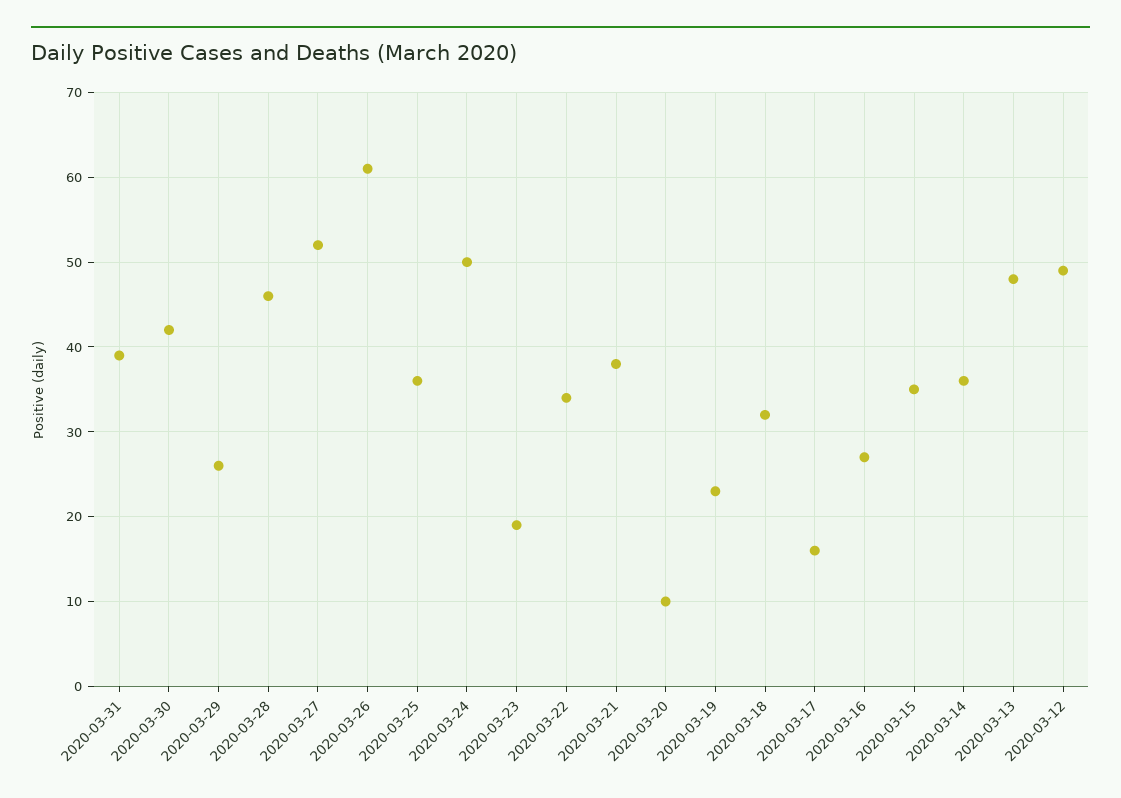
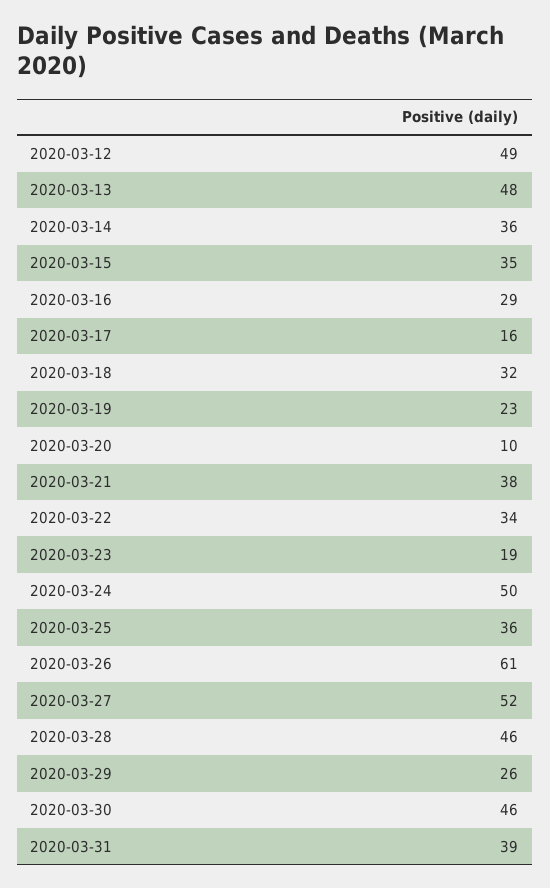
  {
    "2020-03-31": 39,
-   "2020-03-30": 42,
+   "2020-03-30": 46,
    "2020-03-29": 26,
    "2020-03-28": 46,
    "2020-03-27": 52,
    "2020-03-26": 61,
    "2020-03-25": 36,
    "2020-03-24": 50,
    "2020-03-23": 19,
    "2020-03-22": 34,
    "2020-03-21": 38,
    "2020-03-20": 10,
    "2020-03-19": 23,
    "2020-03-18": 32,
    "2020-03-17": 16,
-   "2020-03-16": 27,
+   "2020-03-16": 29,
    "2020-03-15": 35,
    "2020-03-14": 36,
    "2020-03-13": 48,
    "2020-03-12": 49
  }

